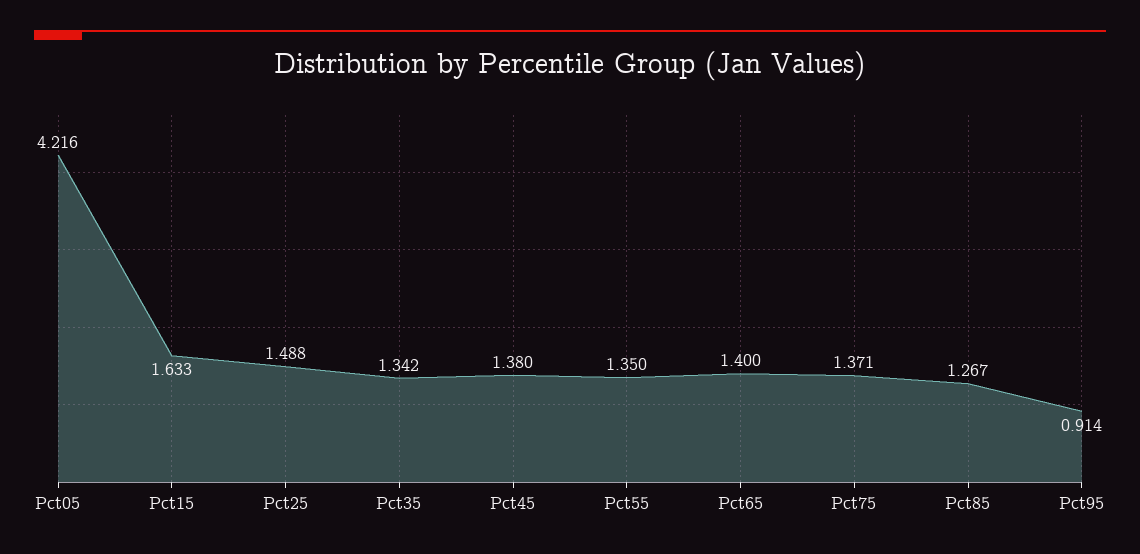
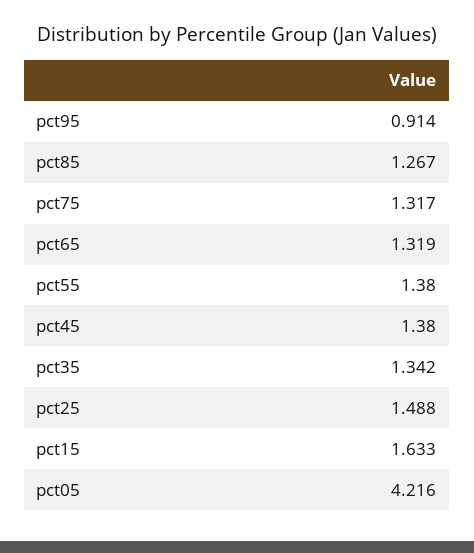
  {
    "Pct05": 4.216,
    "Pct15": 1.633,
    "Pct25": 1.488,
    "Pct35": 1.342,
    "Pct45": 1.38,
-   "Pct55": 1.35,
+   "Pct55": 1.38,
-   "Pct65": 1.4,
+   "Pct65": 1.319,
-   "Pct75": 1.371,
+   "Pct75": 1.317,
    "Pct85": 1.267,
    "Pct95": 0.914
  }

